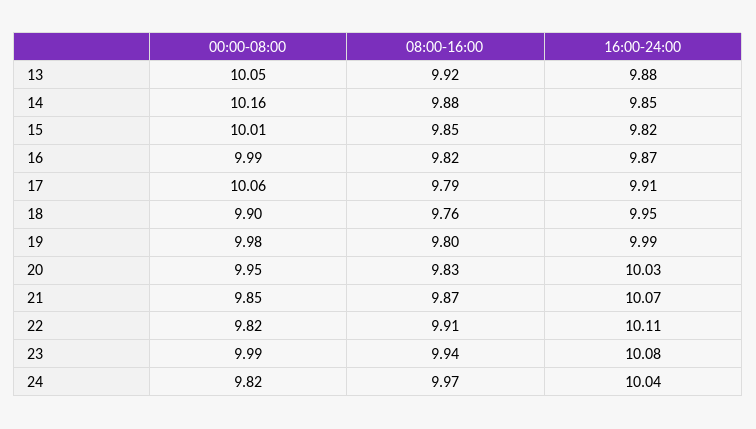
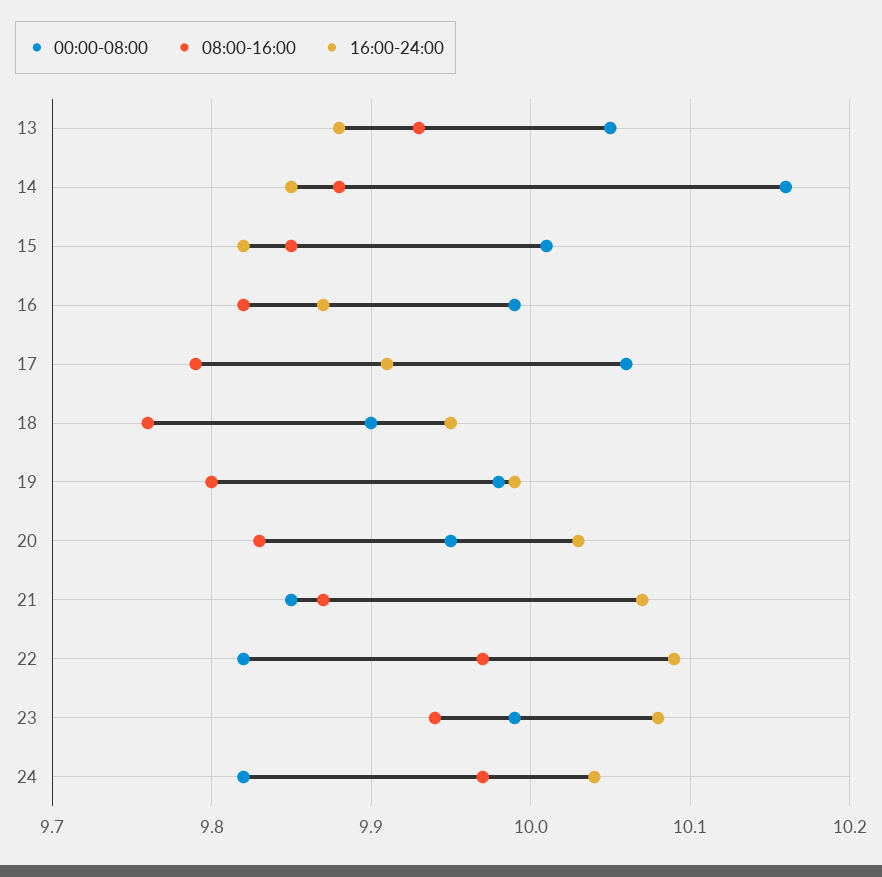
  {
    "00:00-08:00": {
      "13": 10.05,
      "14": 10.16,
      "15": 10.01,
      "16": 9.99,
      "17": 10.06,
      "18": 9.9,
      "19": 9.98,
      "20": 9.95,
      "21": 9.85,
      "22": 9.82,
      "23": 9.99,
      "24": 9.82
    },
    "08:00-16:00": {
-     "13": 9.92,
+     "13": 9.93,
      "14": 9.88,
      "15": 9.85,
      "16": 9.82,
      "17": 9.79,
      "18": 9.76,
      "19": 9.8,
      "20": 9.83,
      "21": 9.87,
-     "22": 9.91,
+     "22": 9.97,
      "23": 9.94,
      "24": 9.97
    },
    "16:00-24:00": {
      "13": 9.88,
      "14": 9.85,
      "15": 9.82,
      "16": 9.87,
      "17": 9.91,
      "18": 9.95,
      "19": 9.99,
      "20": 10.03,
      "21": 10.07,
-     "22": 10.11,
+     "22": 10.09,
      "23": 10.08,
      "24": 10.04
    }
  }

